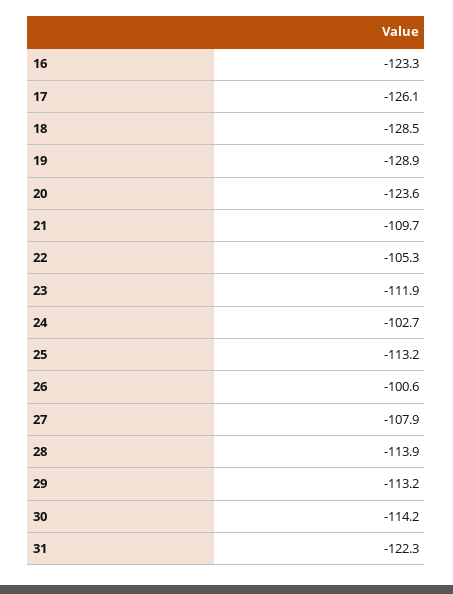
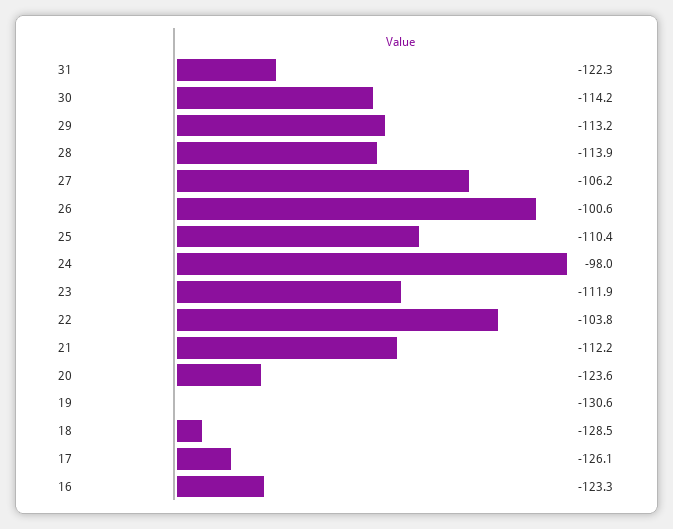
  {
    "16": -123.3,
    "17": -126.1,
    "18": -128.5,
-   "19": -128.9,
+   "19": -130.6,
    "20": -123.6,
-   "21": -109.7,
+   "21": -112.2,
-   "22": -105.3,
+   "22": -103.8,
    "23": -111.9,
-   "24": -102.7,
+   "24": -98,
-   "25": -113.2,
+   "25": -110.4,
    "26": -100.6,
-   "27": -107.9,
+   "27": -106.2,
    "28": -113.9,
    "29": -113.2,
    "30": -114.2,
    "31": -122.3
  }

